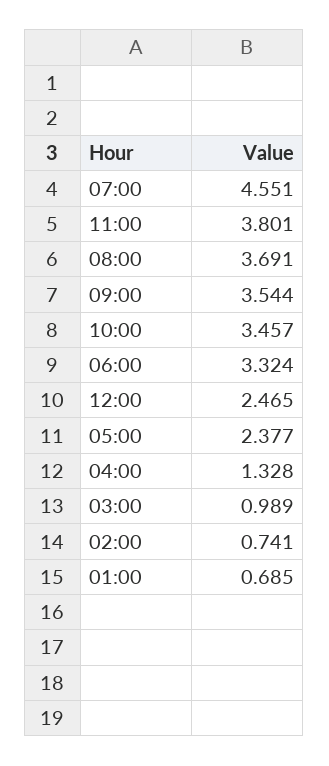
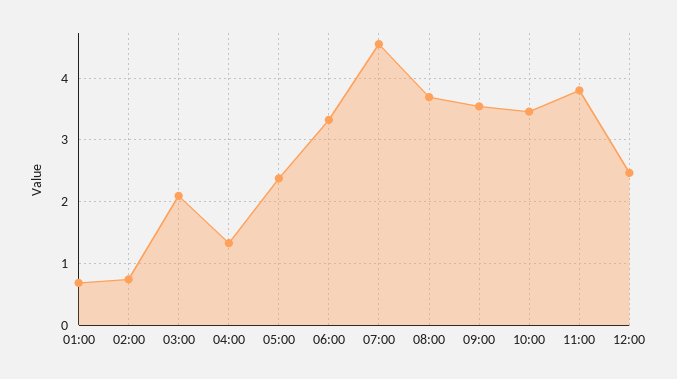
  {
    "07:00": 4.551,
    "11:00": 3.801,
    "08:00": 3.691,
    "09:00": 3.544,
    "10:00": 3.457,
    "06:00": 3.324,
    "12:00": 2.465,
    "05:00": 2.377,
    "04:00": 1.328,
-   "03:00": 0.989,
+   "03:00": 2.1,
    "02:00": 0.741,
    "01:00": 0.685
  }

